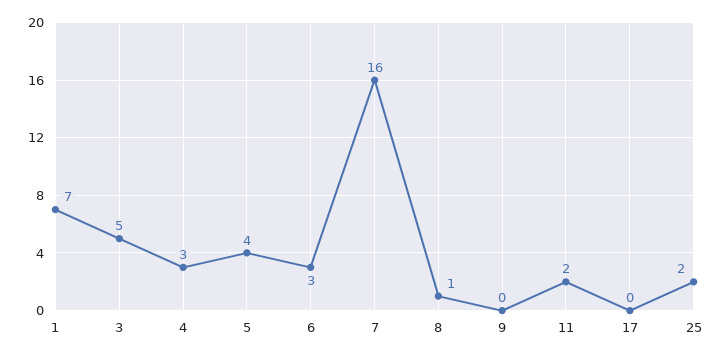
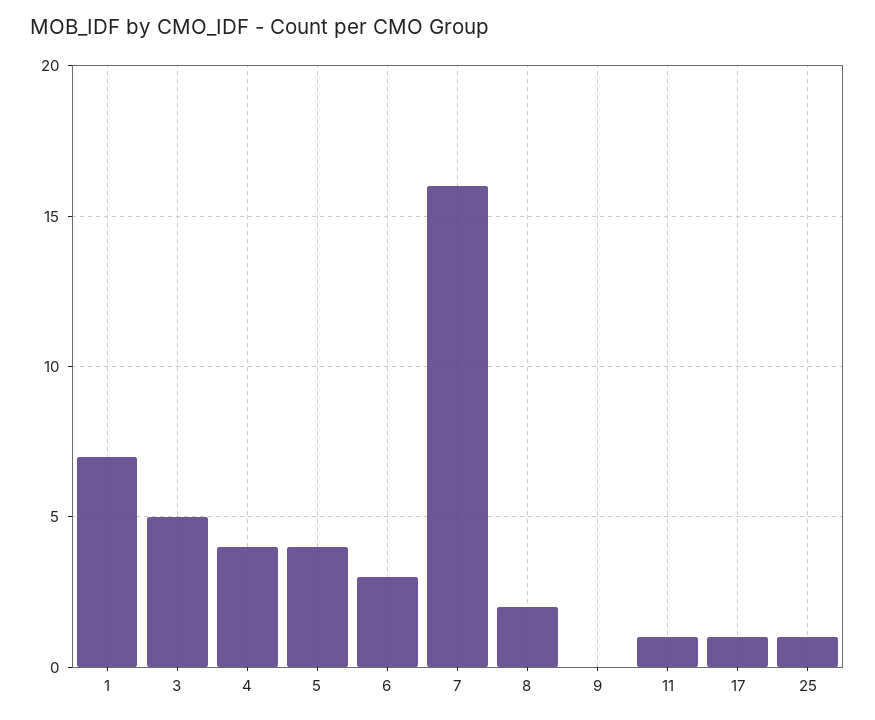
  {
    "1": 7,
    "3": 5,
-   "4": 3,
+   "4": 4,
    "5": 4,
    "6": 3,
    "7": 16,
-   "8": 1,
+   "8": 2,
    "9": 0,
-   "11": 2,
+   "11": 1,
-   "17": 0,
+   "17": 1,
-   "25": 2
+   "25": 1
  }

